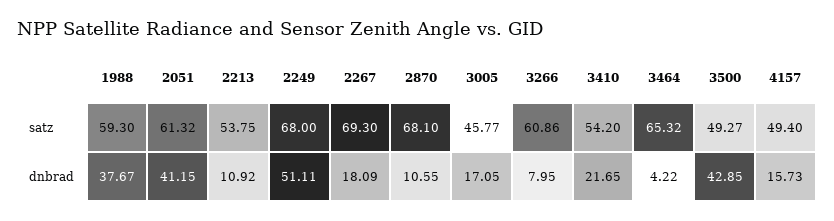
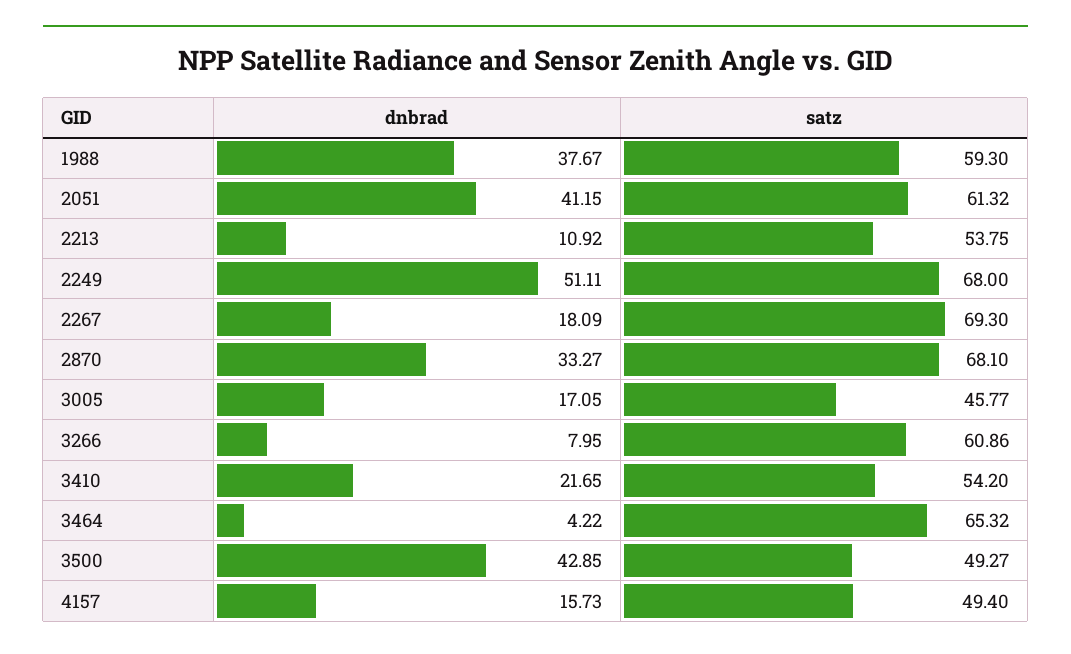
  {
    "1988": {
      "satz": 59.3,
      "dnbrad": 37.67
    },
    "2051": {
      "satz": 61.32,
      "dnbrad": 41.15
    },
    "2213": {
      "satz": 53.75,
      "dnbrad": 10.92
    },
    "2249": {
      "satz": 68,
      "dnbrad": 51.11
    },
    "2267": {
      "satz": 69.3,
      "dnbrad": 18.09
    },
    "2870": {
      "satz": 68.1,
-     "dnbrad": 10.55
+     "dnbrad": 33.27
    },
    "3005": {
      "satz": 45.77,
      "dnbrad": 17.05
    },
    "3266": {
      "satz": 60.86,
      "dnbrad": 7.95
    },
    "3410": {
      "satz": 54.2,
      "dnbrad": 21.65
    },
    "3464": {
      "satz": 65.32,
      "dnbrad": 4.22
    },
    "3500": {
      "satz": 49.27,
      "dnbrad": 42.85
    },
    "4157": {
      "satz": 49.4,
      "dnbrad": 15.73
    }
  }

